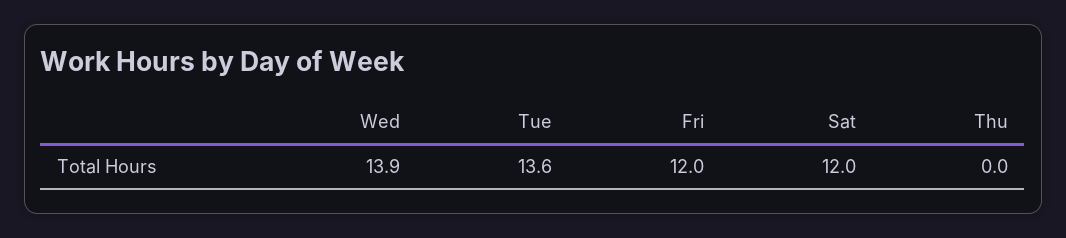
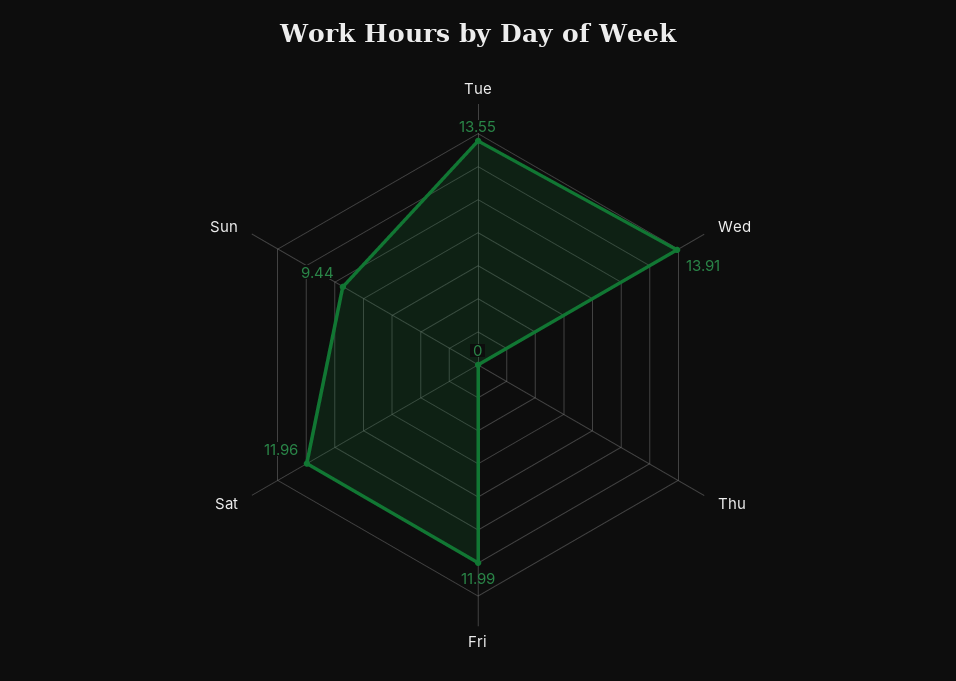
  {
    "Wed": 13.91,
    "Tue": 13.55,
    "Fri": 11.99,
    "Sat": 11.96,
-   "Thu": 0
+   "Thu": 0,
+   "Sun": 9.44
  }

